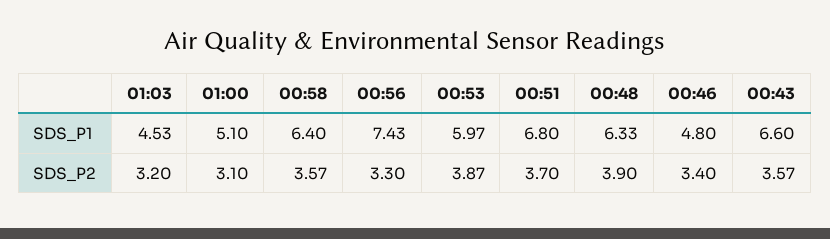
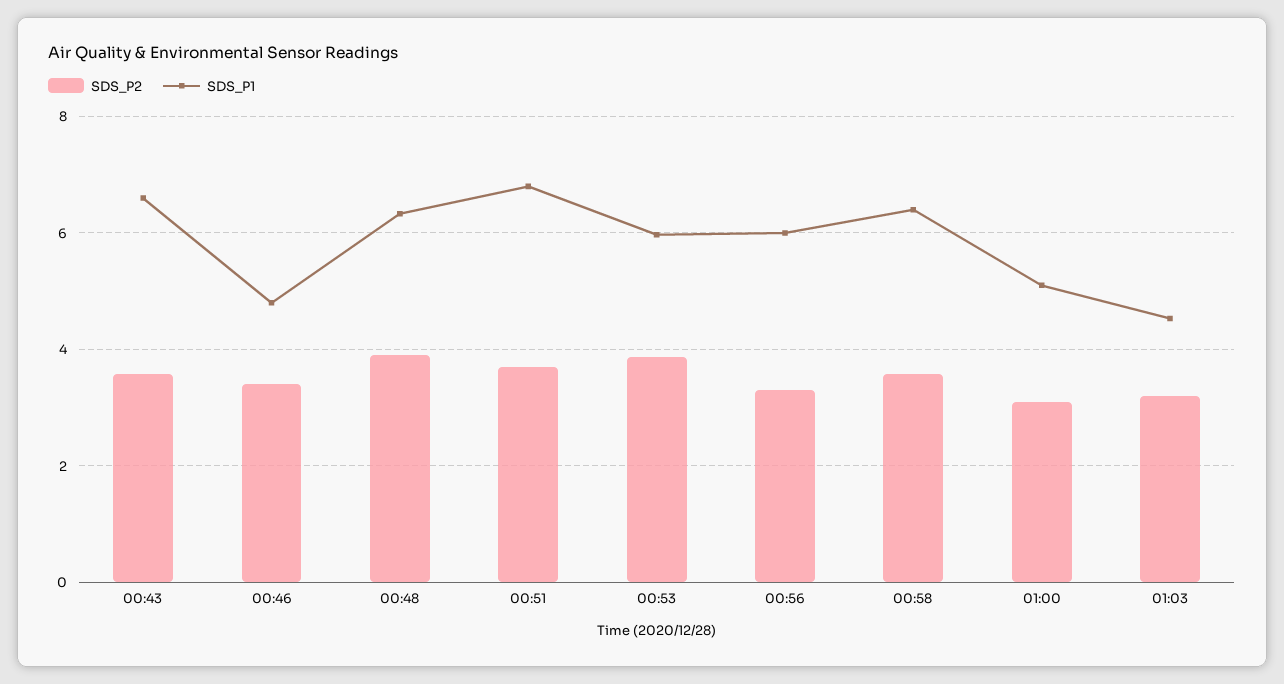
  {
    "SDS_P1": {
      "01:03": 4.53,
      "01:00": 5.1,
      "00:58": 6.4,
-     "00:56": 7.43,
+     "00:56": 6,
      "00:53": 5.97,
      "00:51": 6.8,
      "00:48": 6.33,
      "00:46": 4.8,
      "00:43": 6.6
    },
    "SDS_P2": {
      "01:03": 3.2,
      "01:00": 3.1,
      "00:58": 3.57,
      "00:56": 3.3,
      "00:53": 3.87,
      "00:51": 3.7,
      "00:48": 3.9,
      "00:46": 3.4,
      "00:43": 3.57
    }
  }

